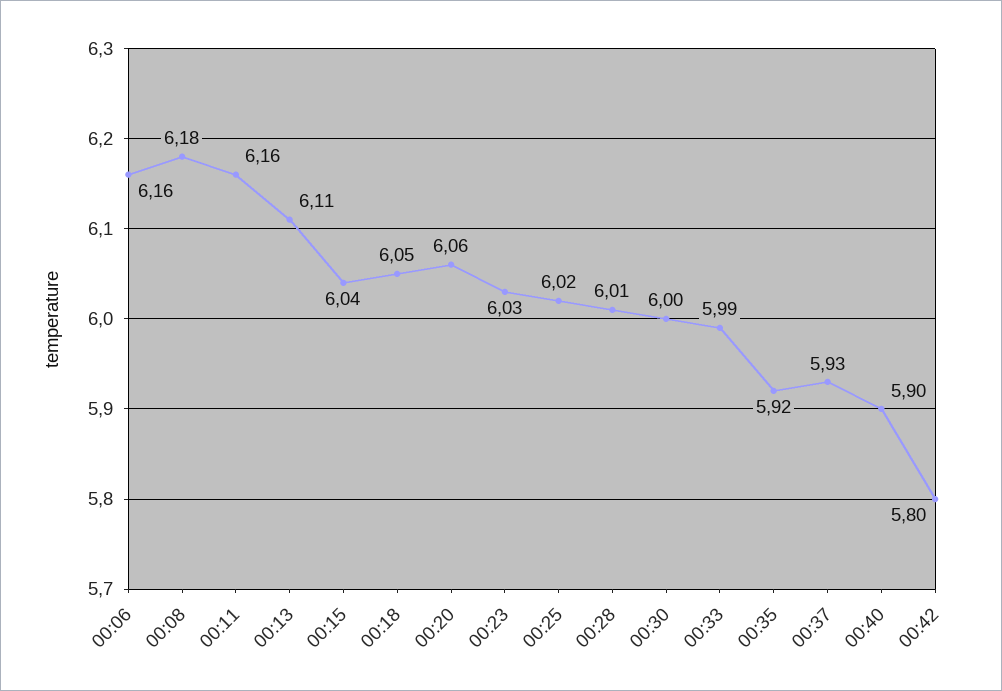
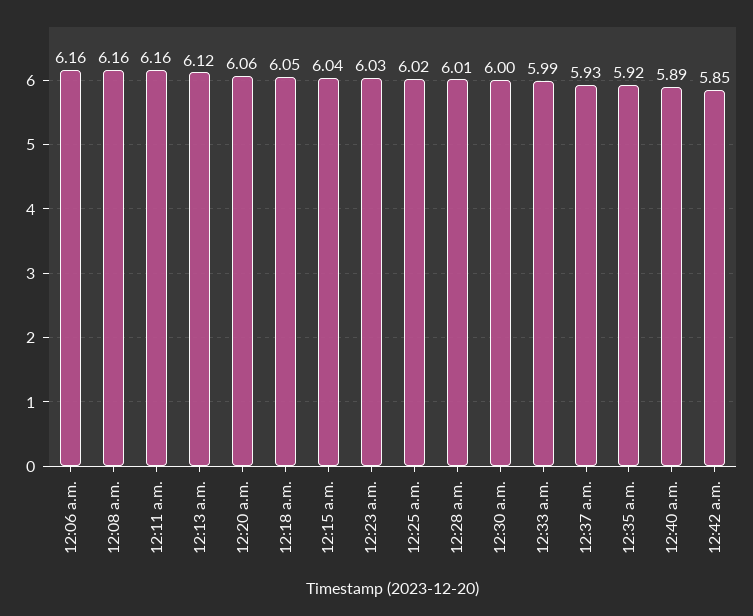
  {
    "00:06": 6.16,
-   "00:08": 6.18,
+   "00:08": 6.16,
    "00:11": 6.16,
-   "00:13": 6.11,
+   "00:13": 6.12,
    "00:15": 6.04,
    "00:18": 6.05,
    "00:20": 6.06,
    "00:23": 6.03,
    "00:25": 6.02,
    "00:28": 6.01,
    "00:30": 6,
    "00:33": 5.99,
    "00:35": 5.92,
    "00:37": 5.93,
-   "00:40": 5.9,
+   "00:40": 5.89,
-   "00:42": 5.8
+   "00:42": 5.85
  }

